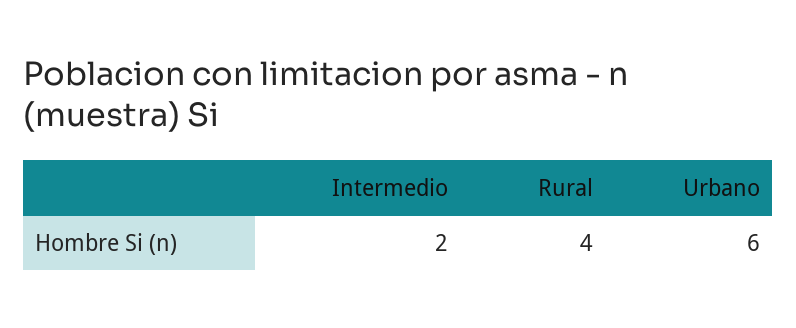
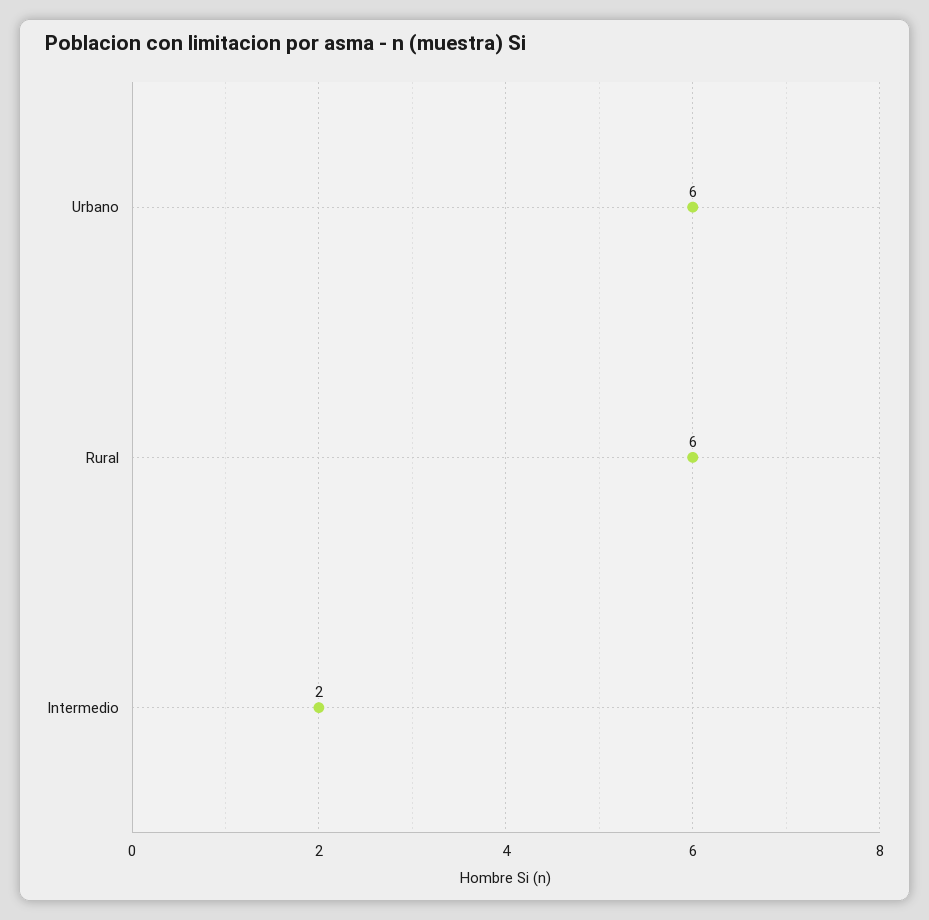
  {
    "Intermedio": 2,
-   "Rural": 4,
+   "Rural": 6,
    "Urbano": 6
  }

